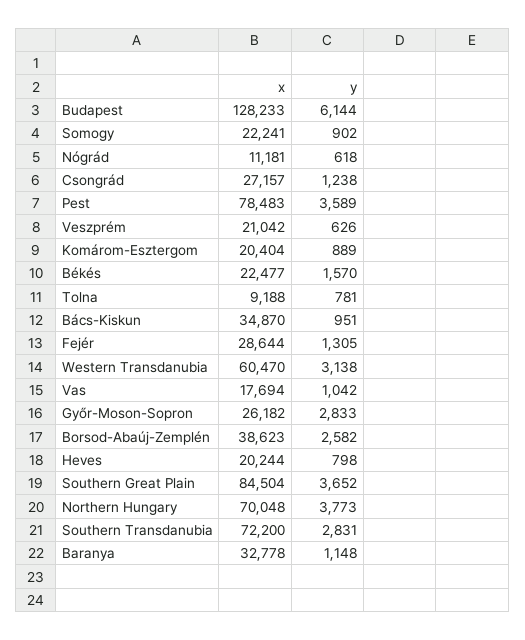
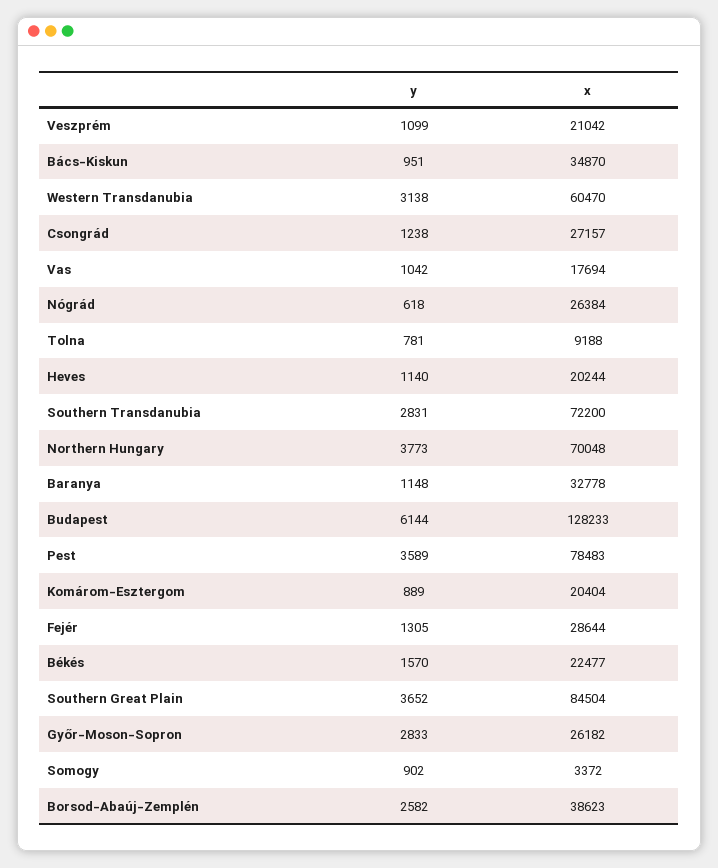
  {
    "x": {
      "Budapest": 128233,
-     "Somogy": 22241,
+     "Somogy": 3372,
-     "Nógrád": 11181,
+     "Nógrád": 26384,
      "Csongrád": 27157,
      "Pest": 78483,
      "Veszprém": 21042,
      "Komárom-Esztergom": 20404,
      "Békés": 22477,
      "Tolna": 9188,
      "Bács-Kiskun": 34870,
      "Fejér": 28644,
      "Western Transdanubia": 60470,
      "Vas": 17694,
      "Győr-Moson-Sopron": 26182,
      "Borsod-Abaúj-Zemplén": 38623,
      "Heves": 20244,
      "Southern Great Plain": 84504,
      "Northern Hungary": 70048,
      "Southern Transdanubia": 72200,
      "Baranya": 32778
    },
    "y": {
      "Budapest": 6144,
      "Somogy": 902,
      "Nógrád": 618,
      "Csongrád": 1238,
      "Pest": 3589,
-     "Veszprém": 626,
+     "Veszprém": 1099,
      "Komárom-Esztergom": 889,
      "Békés": 1570,
      "Tolna": 781,
      "Bács-Kiskun": 951,
      "Fejér": 1305,
      "Western Transdanubia": 3138,
      "Vas": 1042,
      "Győr-Moson-Sopron": 2833,
      "Borsod-Abaúj-Zemplén": 2582,
-     "Heves": 798,
+     "Heves": 1140,
      "Southern Great Plain": 3652,
      "Northern Hungary": 3773,
      "Southern Transdanubia": 2831,
      "Baranya": 1148
    }
  }

